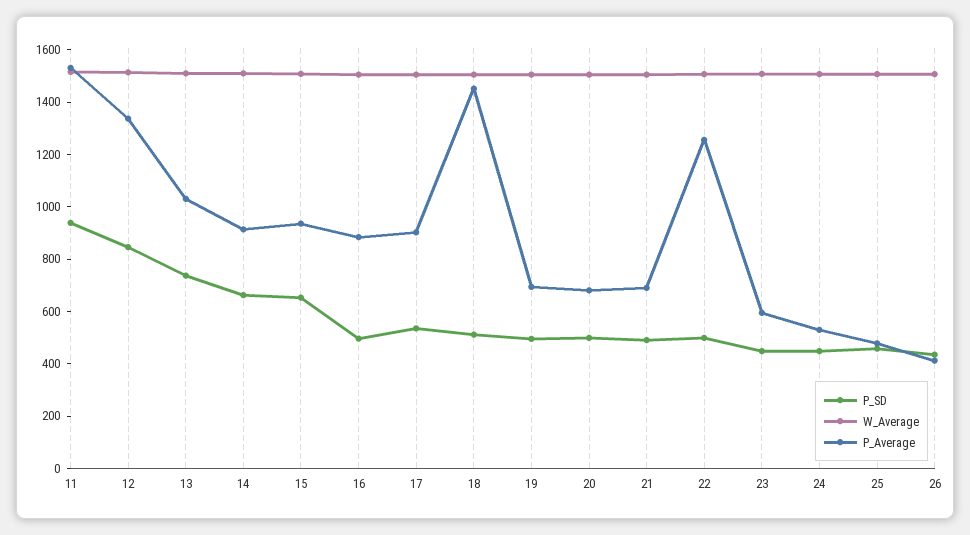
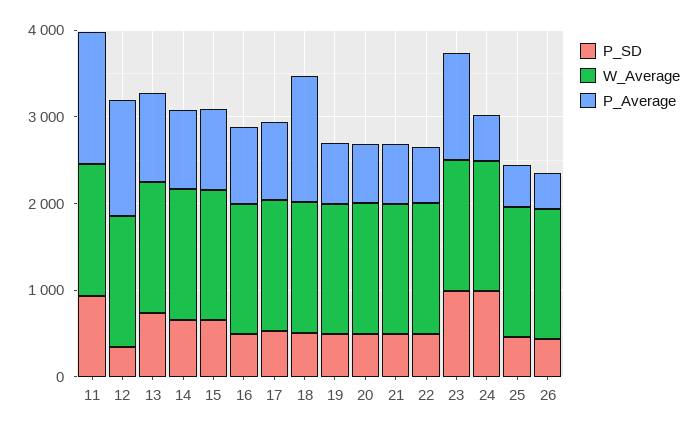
  {
    "P_SD": {
      "11": 950,
-     "12": 850,
+     "12": 400,
      "13": 750,
      "14": 650,
      "15": 650,
      "16": 500,
      "17": 550,
      "18": 500,
      "19": 500,
      "20": 500,
      "21": 500,
      "22": 500,
-     "23": 450,
+     "23": 1000,
-     "24": 450,
+     "24": 1000,
      "25": 450,
      "26": 450
    },
    "W_Average": {
      "11": 1500,
      "12": 1500,
      "13": 1500,
      "14": 1500,
      "15": 1500,
      "16": 1500,
      "17": 1500,
      "18": 1500,
      "19": 1500,
      "20": 1500,
      "21": 1500,
      "22": 1500,
      "23": 1500,
      "24": 1500,
      "25": 1500,
      "26": 1500
    },
    "P_Average": {
      "11": 1550,
      "12": 1350,
      "13": 1050,
      "14": 900,
      "15": 950,
      "16": 900,
      "17": 900,
      "18": 1450,
      "19": 700,
      "20": 700,
      "21": 700,
-     "22": 1250,
+     "22": 600,
-     "23": 600,
+     "23": 1200,
      "24": 550,
      "25": 500,
      "26": 400
    }
  }

